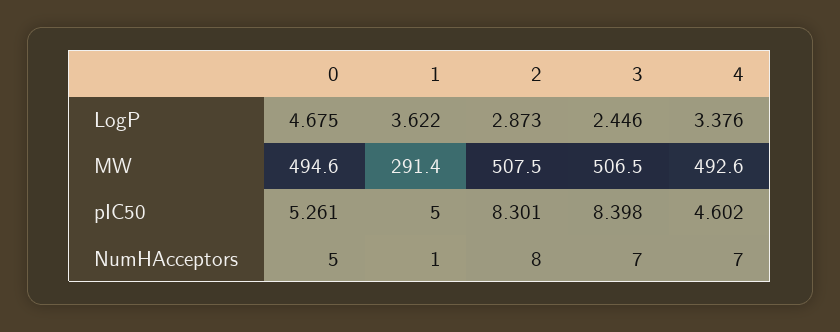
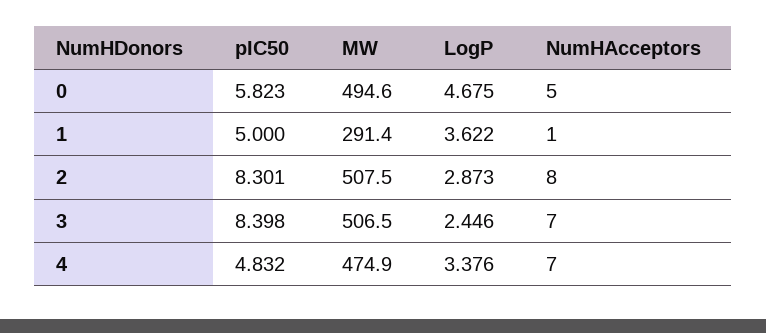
  {
    "0": {
      "LogP": 4.675,
      "MW": 494.6,
-     "pIC50": 5.261,
+     "pIC50": 5.823,
      "NumHAcceptors": 5
    },
    "1": {
      "LogP": 3.622,
      "MW": 291.4,
      "pIC50": 5,
      "NumHAcceptors": 1
    },
    "2": {
      "LogP": 2.873,
      "MW": 507.5,
      "pIC50": 8.301,
      "NumHAcceptors": 8
    },
    "3": {
      "LogP": 2.446,
      "MW": 506.5,
      "pIC50": 8.398,
      "NumHAcceptors": 7
    },
    "4": {
      "LogP": 3.376,
-     "MW": 492.6,
+     "MW": 474.9,
-     "pIC50": 4.602,
+     "pIC50": 4.832,
      "NumHAcceptors": 7
    }
  }

